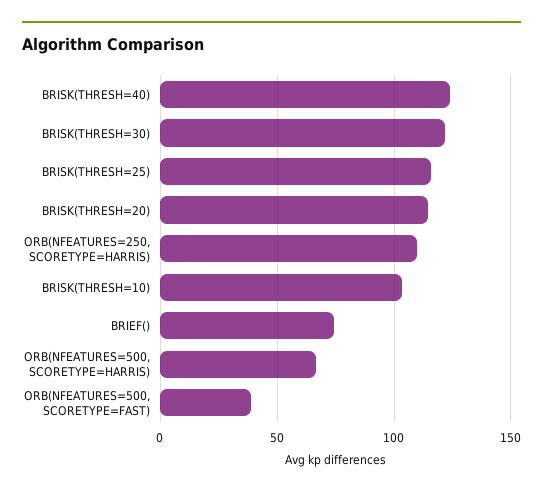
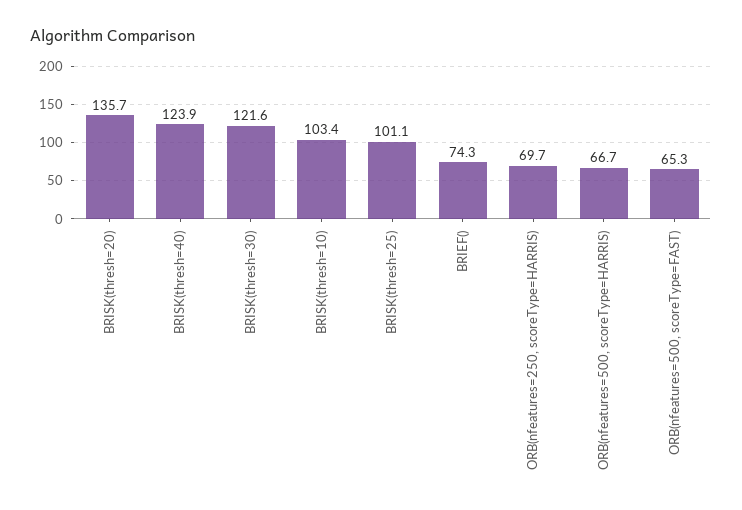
  {
    "BRISK(THRESH=40)": 123.9,
    "BRISK(THRESH=30)": 121.6,
-   "BRISK(THRESH=25)": 115,
+   "BRISK(THRESH=25)": 101.1,
-   "BRISK(THRESH=20)": 115,
+   "BRISK(THRESH=20)": 135.7,
-   "ORB(NFEATURES=250, SCORETYPE=HARRIS)": 110,
+   "ORB(NFEATURES=250, SCORETYPE=HARRIS)": 69.7,
    "BRISK(THRESH=10)": 103.4,
    "BRIEF()": 74.3,
    "ORB(NFEATURES=500, SCORETYPE=HARRIS)": 66.7,
-   "ORB(NFEATURES=500, SCORETYPE=FAST)": 40
+   "ORB(NFEATURES=500, SCORETYPE=FAST)": 65.3
  }

